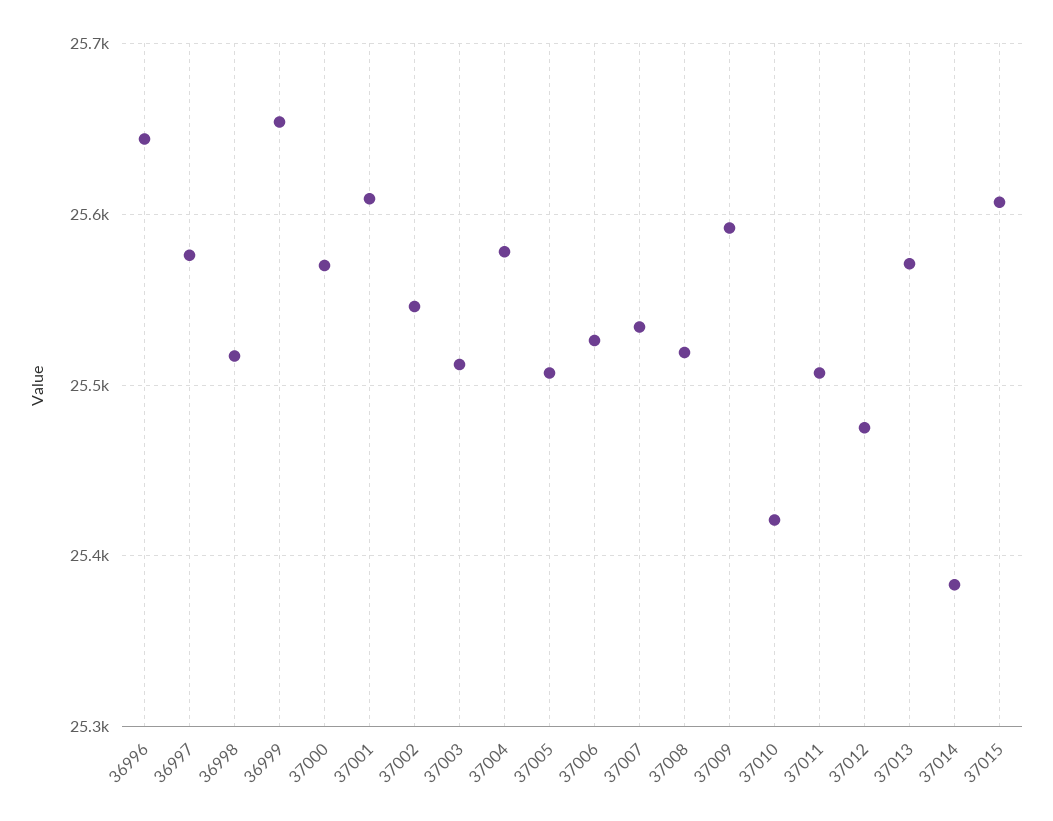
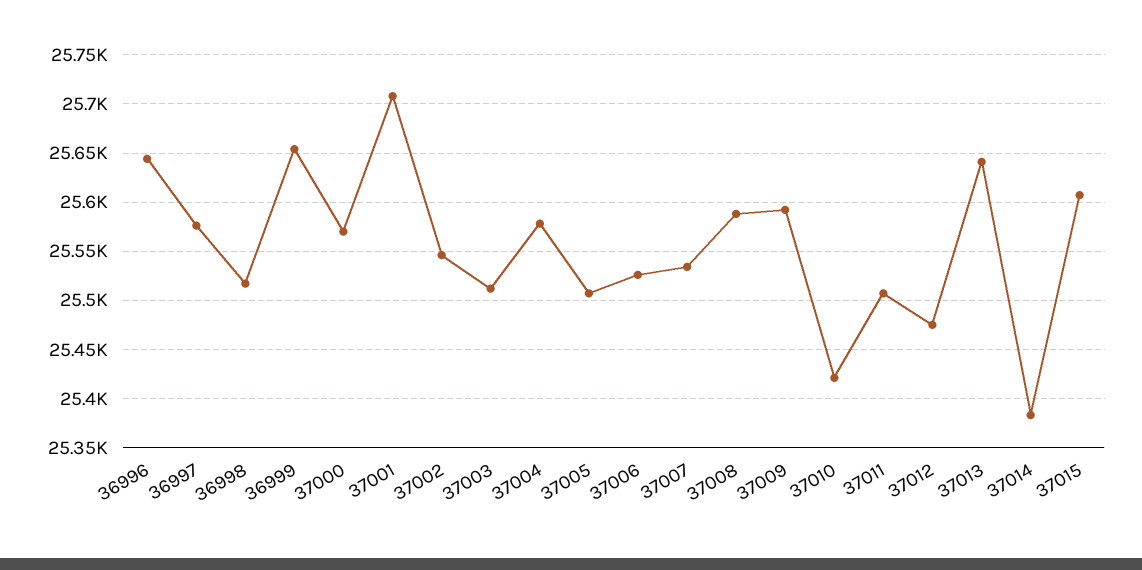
  {
    "36996": 25640,
    "36997": 25580,
    "36998": 25520,
    "36999": 25650,
    "37000": 25570,
-   "37001": 25610,
+   "37001": 25710,
    "37002": 25550,
    "37003": 25510,
    "37004": 25580,
    "37005": 25510,
    "37006": 25530,
    "37007": 25530,
-   "37008": 25520,
+   "37008": 25590,
    "37009": 25590,
    "37010": 25420,
    "37011": 25510,
    "37012": 25480,
-   "37013": 25570,
+   "37013": 25640,
    "37014": 25380,
    "37015": 25610
  }

